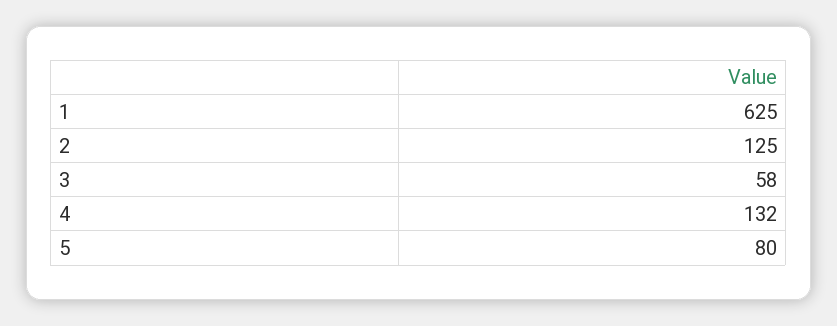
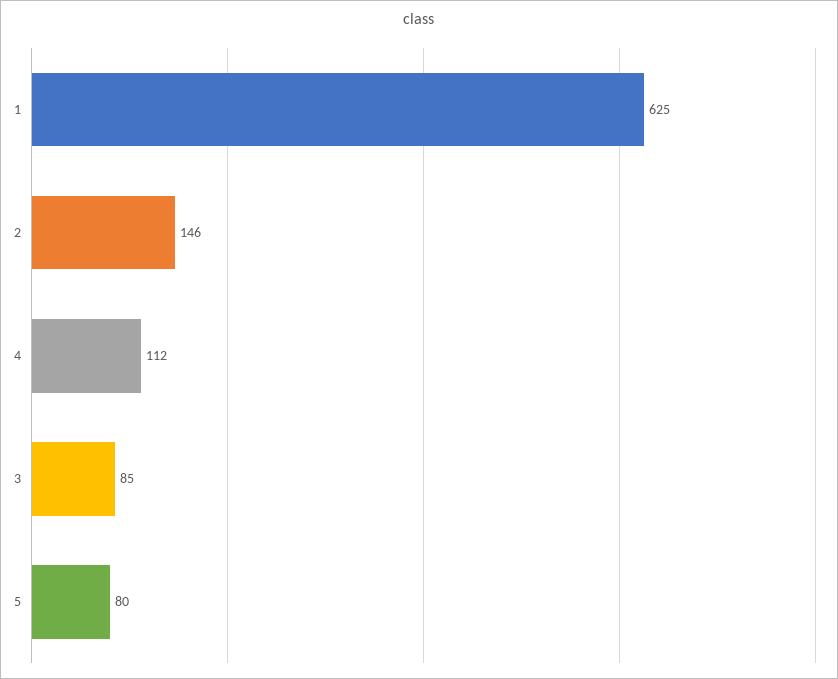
  {
    "1": 625,
-   "2": 125,
+   "2": 146,
-   "3": 58,
+   "3": 85,
-   "4": 132,
+   "4": 112,
    "5": 80
  }

